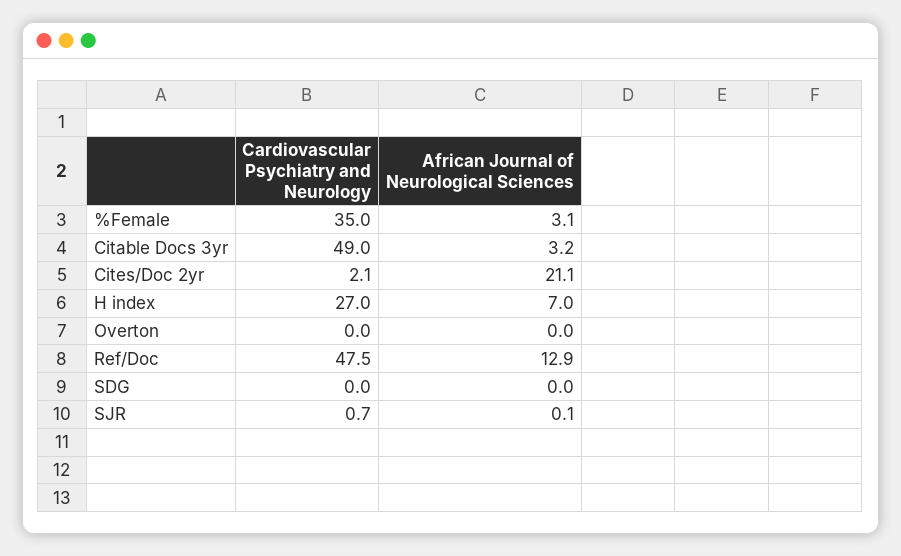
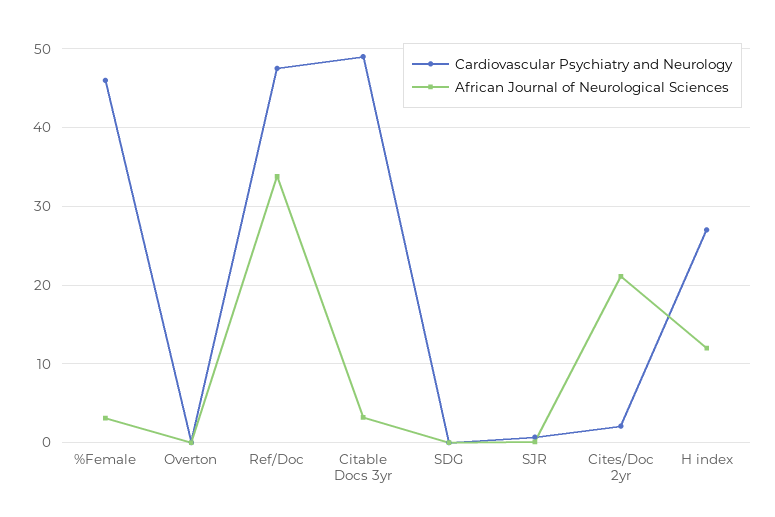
  {
    "Cardiovascular Psychiatry and Neurology": {
-     "%Female": 35,
+     "%Female": 46,
      "Citable Docs 3yr": 49,
      "Cites/Doc 2yr": 2.1,
      "H index": 27,
      "Overton": 0,
      "Ref/Doc": 47.5,
      "SDG": 0,
      "SJR": 0.7
    },
    "African Journal of Neurological Sciences": {
      "%Female": 3.1,
      "Citable Docs 3yr": 3.2,
      "Cites/Doc 2yr": 21.1,
-     "H index": 7,
+     "H index": 12,
      "Overton": 0,
-     "Ref/Doc": 12.9,
+     "Ref/Doc": 34,
      "SDG": 0,
      "SJR": 0.1
    }
  }

